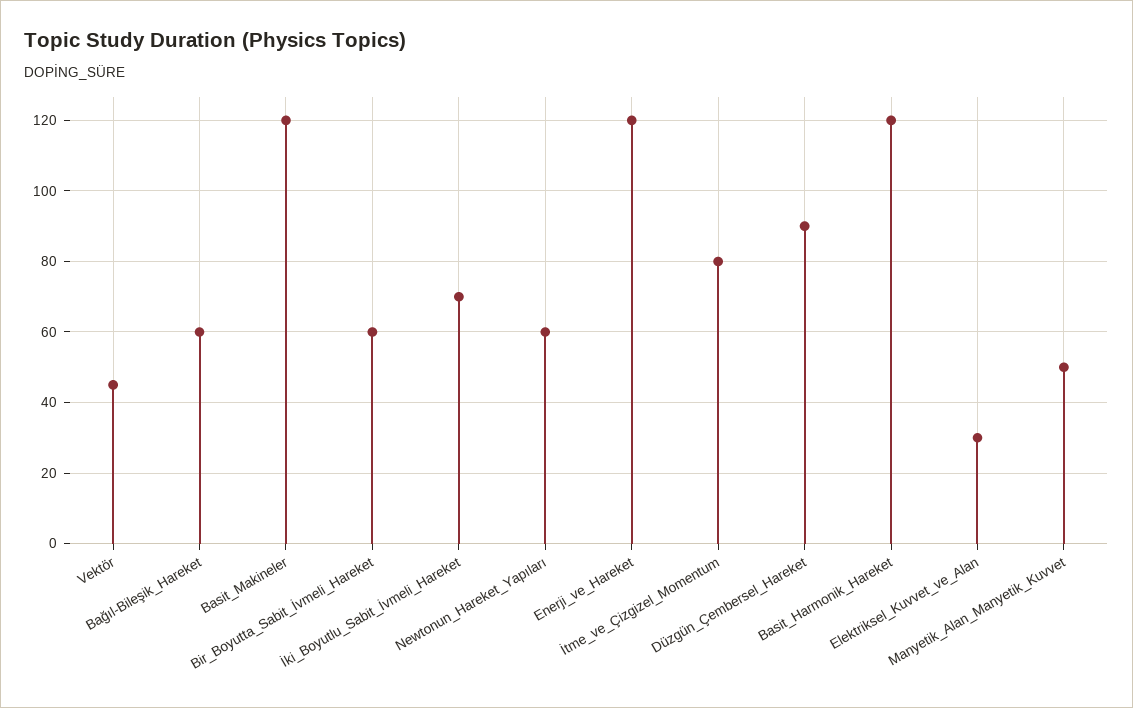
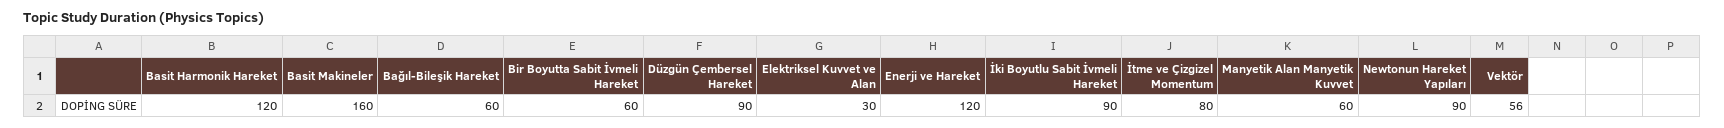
  {
-   "Vektör": 45,
+   "Vektör": 56,
    "Bağıl-Bileşik_Hareket": 60,
-   "Basit_Makineler": 120,
+   "Basit_Makineler": 160,
    "Bir_Boyutta_Sabit_İvmeli_Hareket": 60,
-   "İki_Boyutlu_Sabit_İvmeli_Hareket": 70,
+   "İki_Boyutlu_Sabit_İvmeli_Hareket": 90,
-   "Newtonun_Hareket_Yapıları": 60,
+   "Newtonun_Hareket_Yapıları": 90,
    "Enerji_ve_Hareket": 120,
    "İtme_ve_Çizgizel_Momentum": 80,
    "Düzgün_Çembersel_Hareket": 90,
    "Basit_Harmonik_Hareket": 120,
    "Elektriksel_Kuvvet_ve_Alan": 30,
-   "Manyetik_Alan_Manyetik_Kuvvet": 50
+   "Manyetik_Alan_Manyetik_Kuvvet": 60
  }

